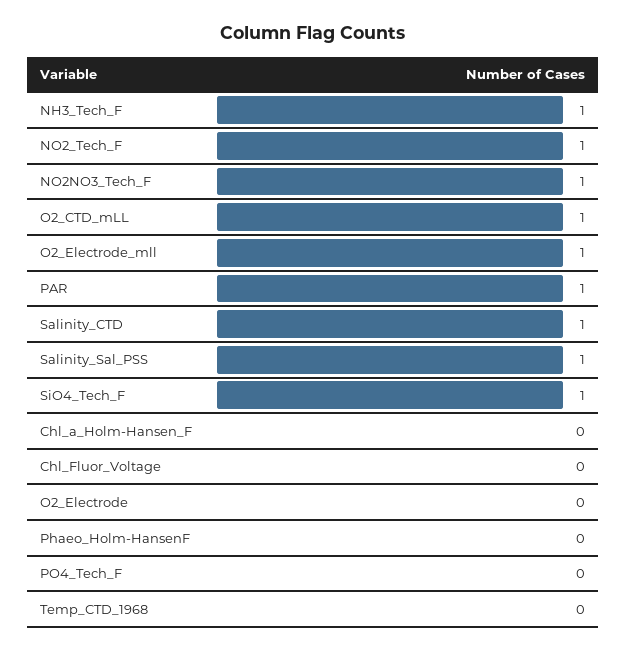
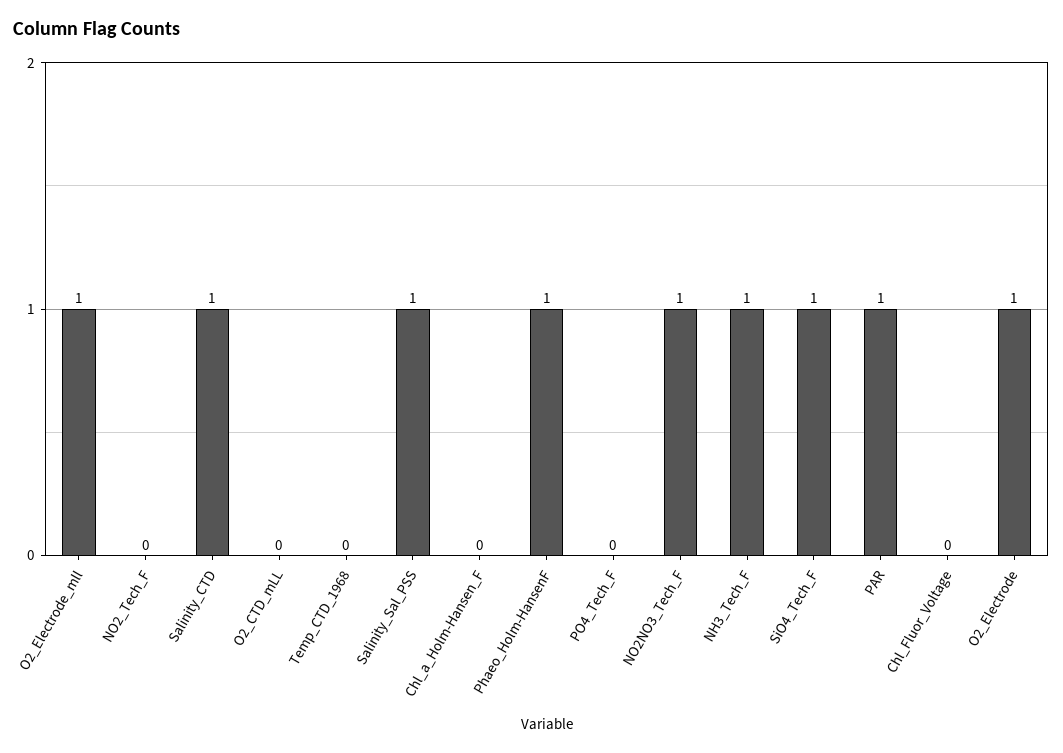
  {
    "NH3_Tech_F": 1,
-   "NO2_Tech_F": 1,
+   "NO2_Tech_F": 0,
    "NO2NO3_Tech_F": 1,
-   "O2_CTD_mLL": 1,
+   "O2_CTD_mLL": 0,
    "O2_Electrode_mll": 1,
    "PAR": 1,
    "Salinity_CTD": 1,
    "Salinity_Sal_PSS": 1,
    "SiO4_Tech_F": 1,
    "Chl_a_Holm-Hansen_F": 0,
    "Chl_Fluor_Voltage": 0,
-   "O2_Electrode": 0,
+   "O2_Electrode": 1,
-   "Phaeo_Holm-HansenF": 0,
+   "Phaeo_Holm-HansenF": 1,
    "PO4_Tech_F": 0,
    "Temp_CTD_1968": 0
  }

